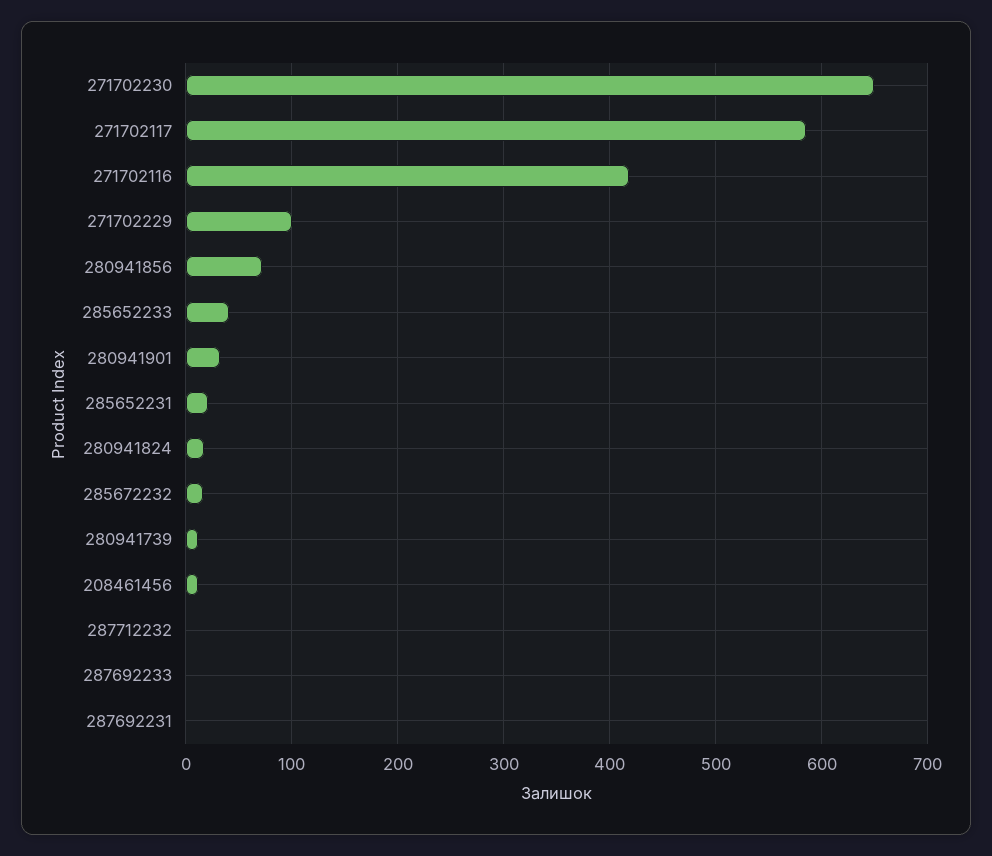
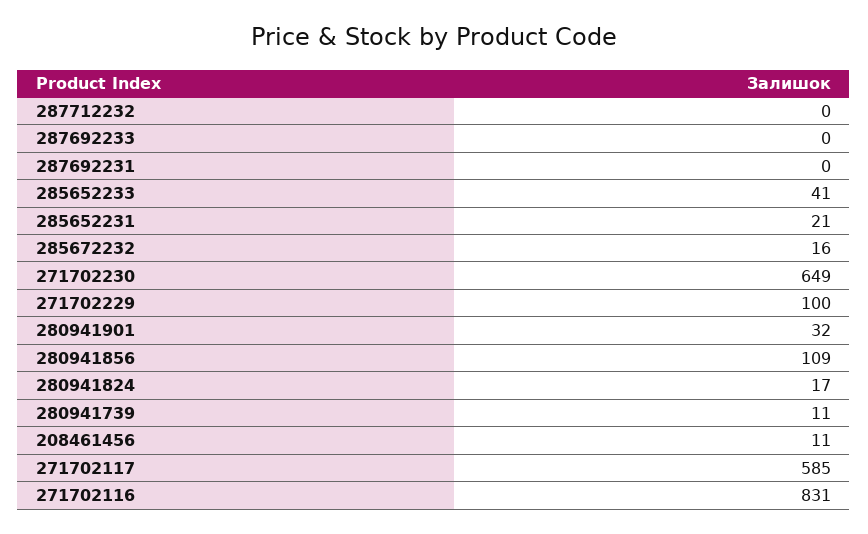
  {
    "271702230": 649,
    "271702117": 585,
-   "271702116": 420,
+   "271702116": 831,
    "271702229": 100,
-   "280941856": 70,
+   "280941856": 109,
    "285652233": 41,
    "280941901": 32,
    "285652231": 21,
    "280941824": 17,
    "285672232": 16,
    "280941739": 11,
    "208461456": 11,
    "287712232": 0,
    "287692233": 0,
    "287692231": 0
  }

